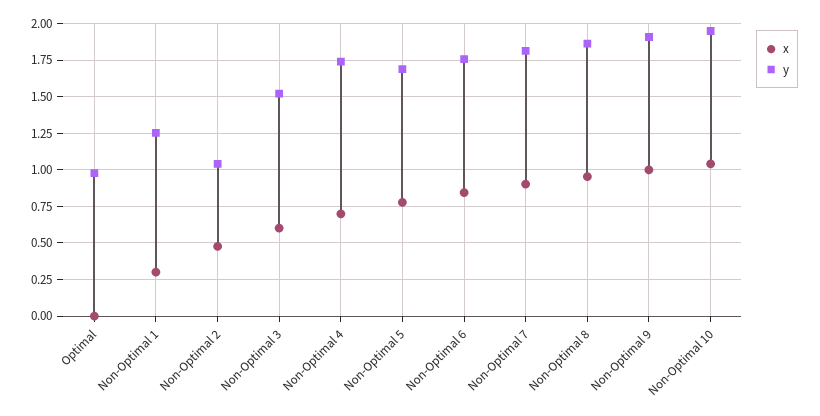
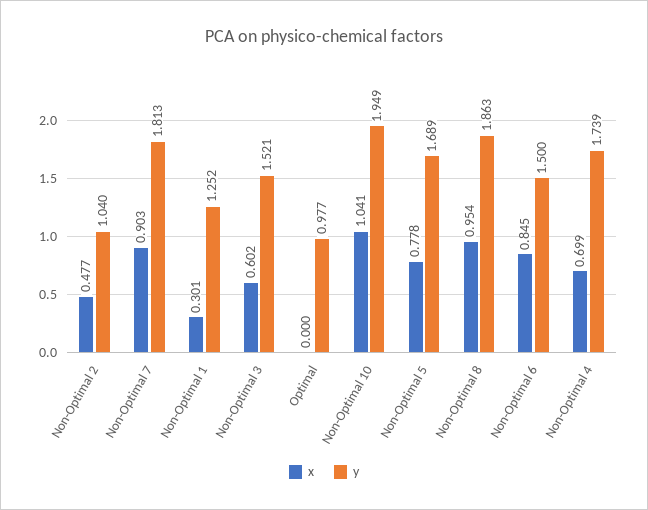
  {
    "x": {
      "Optimal": 0,
      "Non-Optimal 1": 0.301,
      "Non-Optimal 2": 0.477,
      "Non-Optimal 3": 0.602,
      "Non-Optimal 4": 0.699,
      "Non-Optimal 5": 0.778,
      "Non-Optimal 6": 0.845,
      "Non-Optimal 7": 0.903,
      "Non-Optimal 8": 0.954,
-     "Non-Optimal 9": 1,
      "Non-Optimal 10": 1.041
    },
    "y": {
      "Optimal": 0.977,
      "Non-Optimal 1": 1.252,
      "Non-Optimal 2": 1.04,
      "Non-Optimal 3": 1.521,
      "Non-Optimal 4": 1.739,
      "Non-Optimal 5": 1.689,
-     "Non-Optimal 6": 1.75,
+     "Non-Optimal 6": 1.5,
      "Non-Optimal 7": 1.813,
      "Non-Optimal 8": 1.863,
-     "Non-Optimal 9": 1.9,
      "Non-Optimal 10": 1.949
    }
  }

